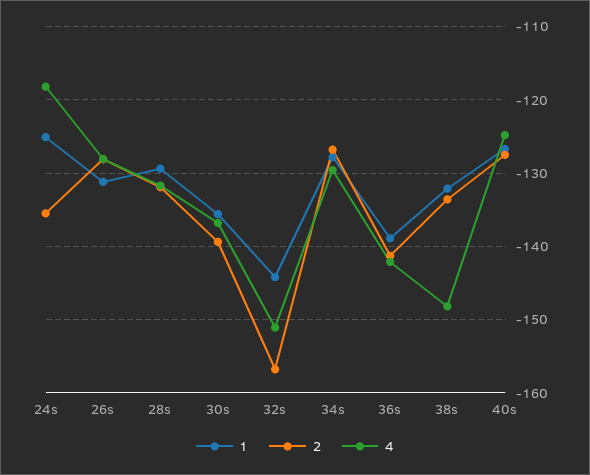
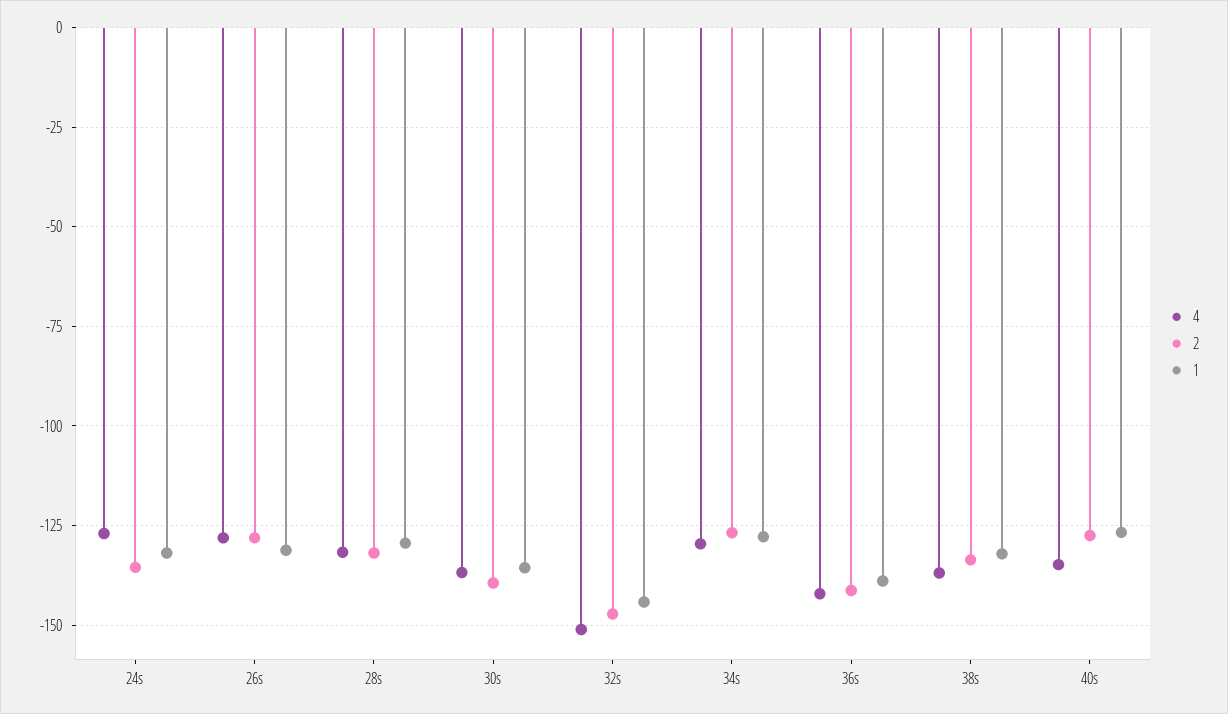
  {
    "1": {
-     "24s": -125,
+     "24s": -132.5,
      "26s": -131,
      "28s": -129,
      "30s": -136,
      "32s": -144,
      "34s": -128,
      "36s": -139,
      "38s": -132,
      "40s": -127
    },
    "2": {
      "24s": -136,
      "26s": -128,
      "28s": -132,
      "30s": -139,
-     "32s": -157,
+     "32s": -147.5,
      "34s": -127,
      "36s": -141,
      "38s": -134,
      "40s": -128
    },
    "4": {
-     "24s": -118,
+     "24s": -127.5,
      "26s": -128,
      "28s": -132,
      "30s": -137,
      "32s": -151,
      "34s": -130,
      "36s": -142,
-     "38s": -148,
+     "38s": -137.5,
-     "40s": -125
+     "40s": -135
    }
  }

